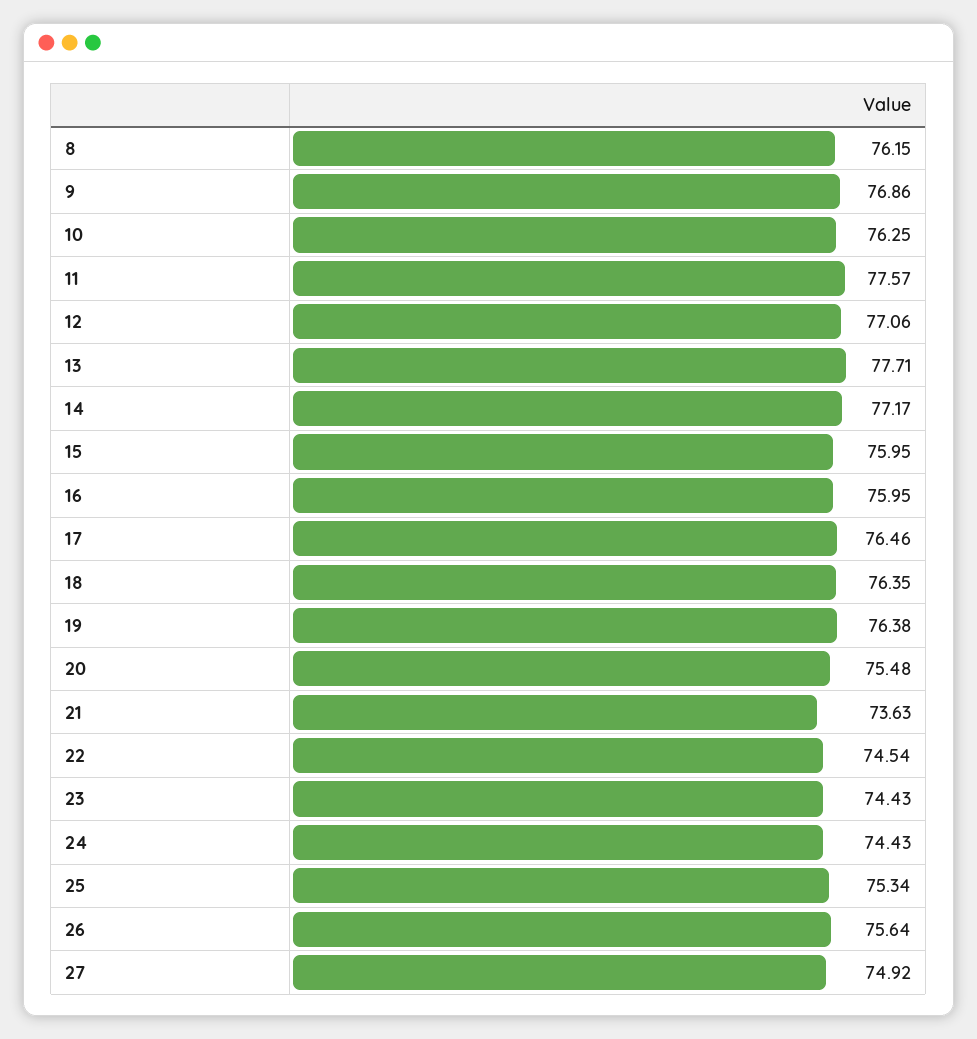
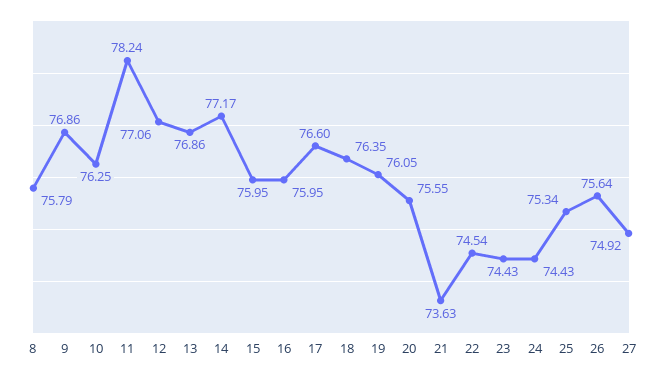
  {
-   "8": 76.15,
+   "8": 75.79,
    "9": 76.86,
    "10": 76.25,
-   "11": 77.57,
+   "11": 78.24,
    "12": 77.06,
-   "13": 77.71,
+   "13": 76.86,
    "14": 77.17,
    "15": 75.95,
    "16": 75.95,
-   "17": 76.46,
+   "17": 76.6,
    "18": 76.35,
-   "19": 76.38,
+   "19": 76.05,
-   "20": 75.48,
+   "20": 75.55,
    "21": 73.63,
    "22": 74.54,
    "23": 74.43,
    "24": 74.43,
    "25": 75.34,
    "26": 75.64,
    "27": 74.92
  }

